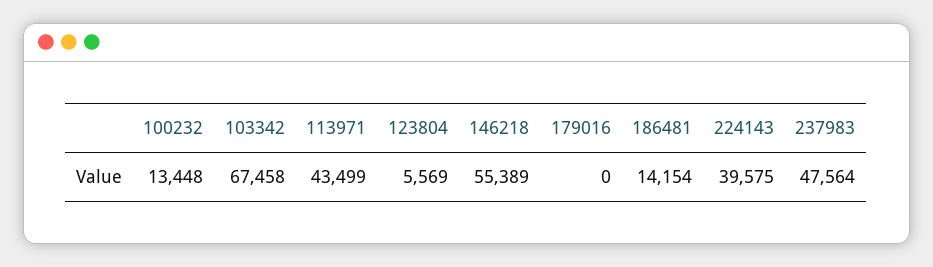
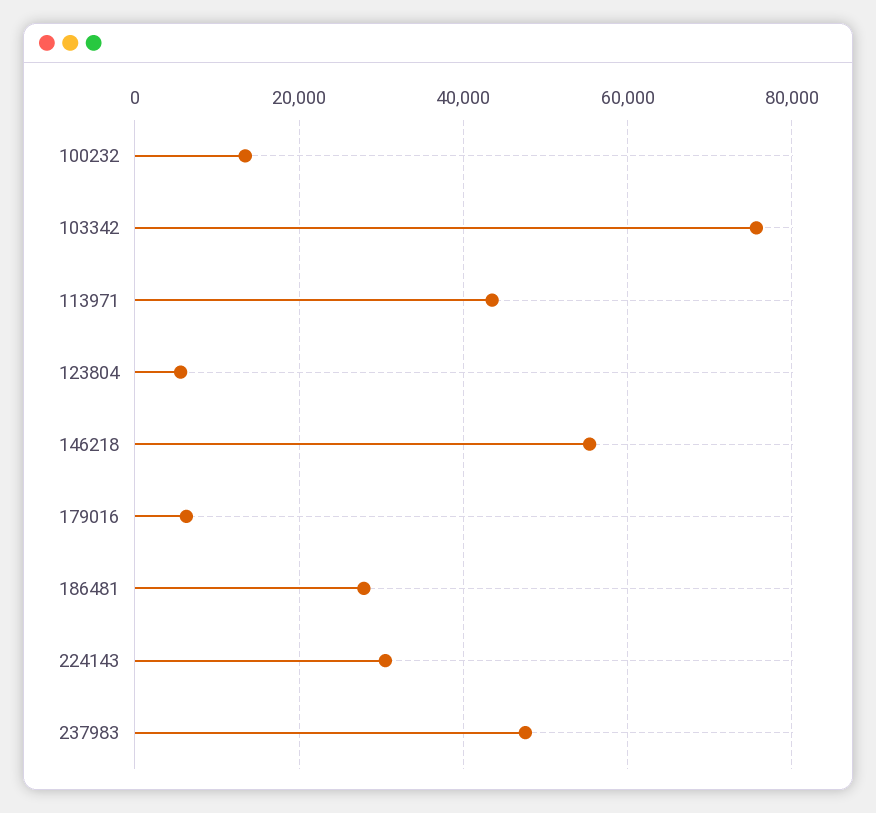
  {
    "100232": 13448,
-   "103342": 67458,
+   "103342": 76000,
    "113971": 43499,
    "123804": 5569,
    "146218": 55389,
-   "179016": 0,
+   "179016": 6000,
-   "186481": 14154,
+   "186481": 28000,
-   "224143": 39575,
+   "224143": 30000,
    "237983": 47564
  }

